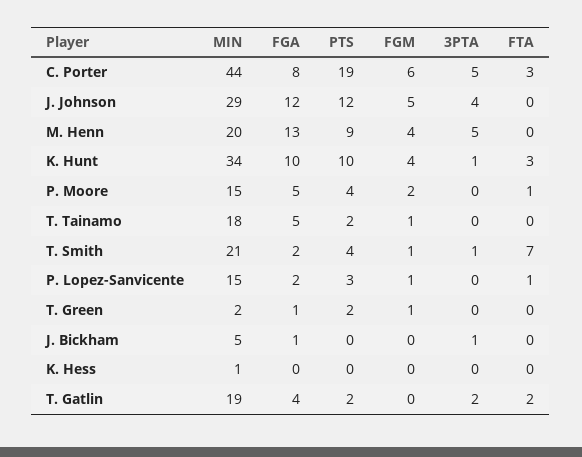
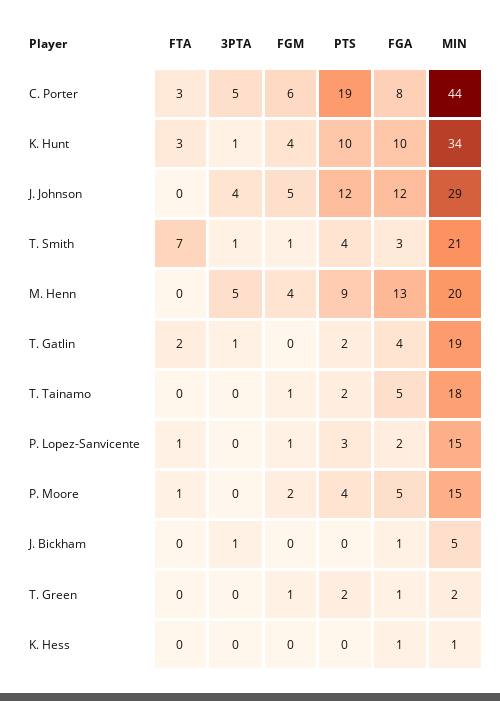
  {
    "MIN": {
      "C. Porter": 44,
      "J. Johnson": 29,
      "M. Henn": 20,
      "K. Hunt": 34,
      "P. Moore": 15,
      "T. Tainamo": 18,
      "T. Smith": 21,
      "P. Lopez-Sanvicente": 15,
      "T. Green": 2,
      "J. Bickham": 5,
      "K. Hess": 1,
      "T. Gatlin": 19
    },
    "FGA": {
      "C. Porter": 8,
      "J. Johnson": 12,
      "M. Henn": 13,
      "K. Hunt": 10,
      "P. Moore": 5,
      "T. Tainamo": 5,
-     "T. Smith": 2,
+     "T. Smith": 3,
      "P. Lopez-Sanvicente": 2,
      "T. Green": 1,
      "J. Bickham": 1,
-     "K. Hess": 0,
+     "K. Hess": 1,
      "T. Gatlin": 4
    },
    "PTS": {
      "C. Porter": 19,
      "J. Johnson": 12,
      "M. Henn": 9,
      "K. Hunt": 10,
      "P. Moore": 4,
      "T. Tainamo": 2,
      "T. Smith": 4,
      "P. Lopez-Sanvicente": 3,
      "T. Green": 2,
      "J. Bickham": 0,
      "K. Hess": 0,
      "T. Gatlin": 2
    },
    "FGM": {
      "C. Porter": 6,
      "J. Johnson": 5,
      "M. Henn": 4,
      "K. Hunt": 4,
      "P. Moore": 2,
      "T. Tainamo": 1,
      "T. Smith": 1,
      "P. Lopez-Sanvicente": 1,
      "T. Green": 1,
      "J. Bickham": 0,
      "K. Hess": 0,
      "T. Gatlin": 0
    },
    "3PTA": {
      "C. Porter": 5,
      "J. Johnson": 4,
      "M. Henn": 5,
      "K. Hunt": 1,
      "P. Moore": 0,
      "T. Tainamo": 0,
      "T. Smith": 1,
      "P. Lopez-Sanvicente": 0,
      "T. Green": 0,
      "J. Bickham": 1,
      "K. Hess": 0,
-     "T. Gatlin": 2
+     "T. Gatlin": 1
    },
    "FTA": {
      "C. Porter": 3,
      "J. Johnson": 0,
      "M. Henn": 0,
      "K. Hunt": 3,
      "P. Moore": 1,
      "T. Tainamo": 0,
      "T. Smith": 7,
      "P. Lopez-Sanvicente": 1,
      "T. Green": 0,
      "J. Bickham": 0,
      "K. Hess": 0,
      "T. Gatlin": 2
    }
  }

